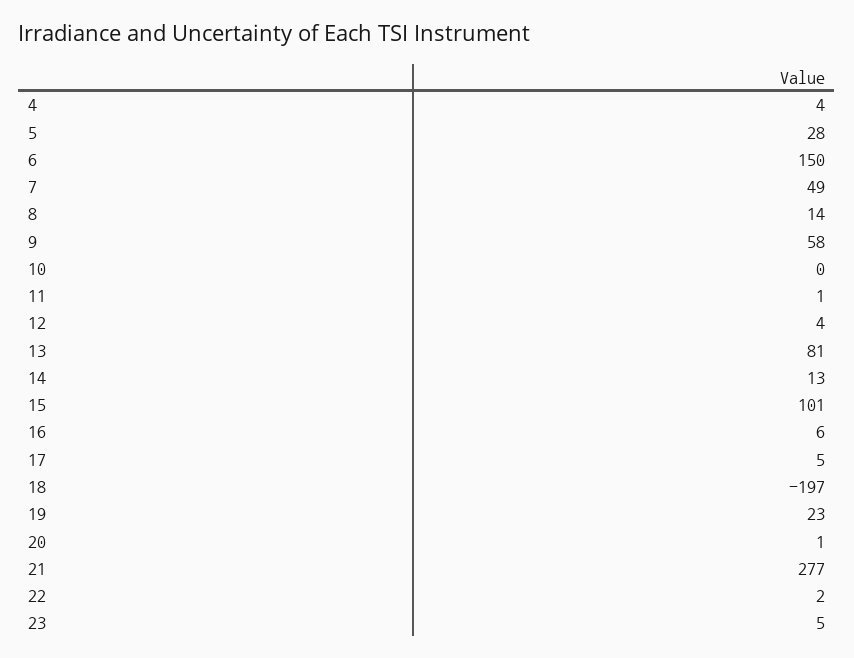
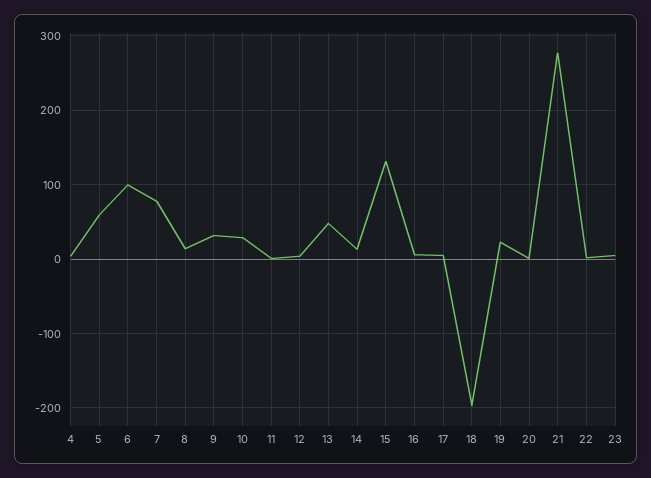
  {
    "4": 4,
-   "5": 28,
+   "5": 60,
-   "6": 150,
+   "6": 100,
-   "7": 49,
+   "7": 80,
    "8": 14,
-   "9": 58,
+   "9": 30,
-   "10": 0,
+   "10": 30,
    "11": 1,
    "12": 4,
-   "13": 81,
+   "13": 50,
    "14": 13,
-   "15": 101,
+   "15": 130,
    "16": 6,
    "17": 5,
    "18": -197,
    "19": 23,
    "20": 1,
    "21": 277,
    "22": 2,
    "23": 5
  }

